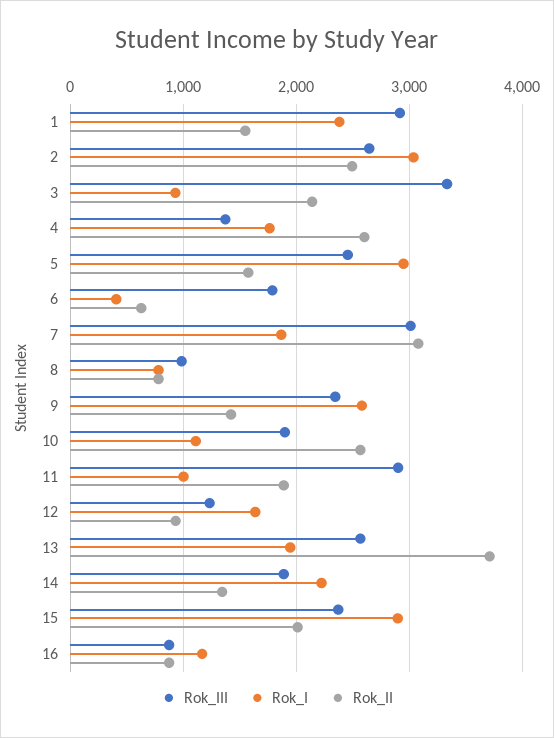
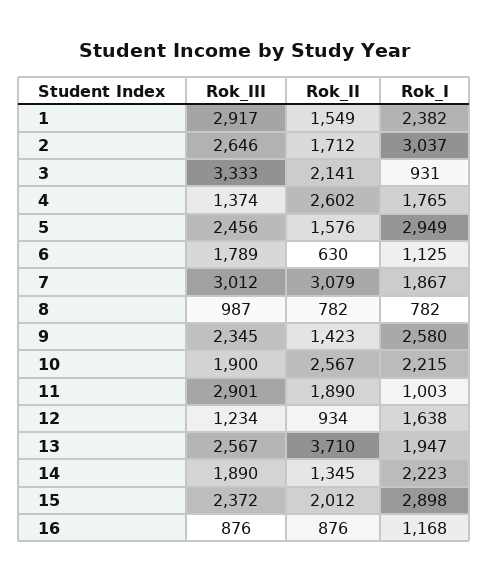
  {
    "Rok_III": {
      "1": 2917,
      "2": 2646,
      "3": 3333,
      "4": 1374,
      "5": 2456,
      "6": 1789,
      "7": 3012,
      "8": 987,
      "9": 2345,
      "10": 1900,
      "11": 2901,
      "12": 1234,
      "13": 2567,
      "14": 1890,
      "15": 2372,
      "16": 876
    },
    "Rok_I": {
      "1": 2382,
      "2": 3037,
      "3": 931,
      "4": 1765,
      "5": 2949,
-     "6": 400,
+     "6": 1125,
      "7": 1867,
      "8": 782,
      "9": 2580,
-     "10": 1100,
+     "10": 2215,
      "11": 1003,
      "12": 1638,
      "13": 1947,
      "14": 2223,
      "15": 2898,
      "16": 1168
    },
    "Rok_II": {
      "1": 1549,
-     "2": 2500,
+     "2": 1712,
      "3": 2141,
      "4": 2602,
      "5": 1576,
      "6": 630,
      "7": 3079,
      "8": 782,
      "9": 1423,
      "10": 2567,
      "11": 1890,
      "12": 934,
      "13": 3710,
      "14": 1345,
      "15": 2012,
      "16": 876
    }
  }

